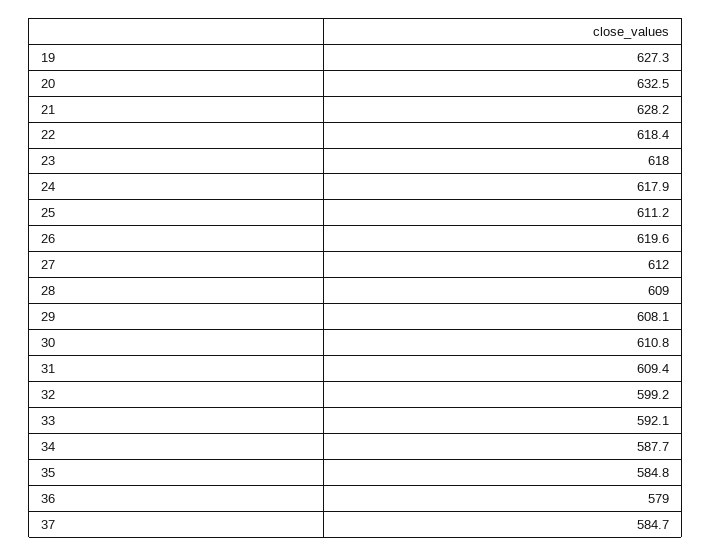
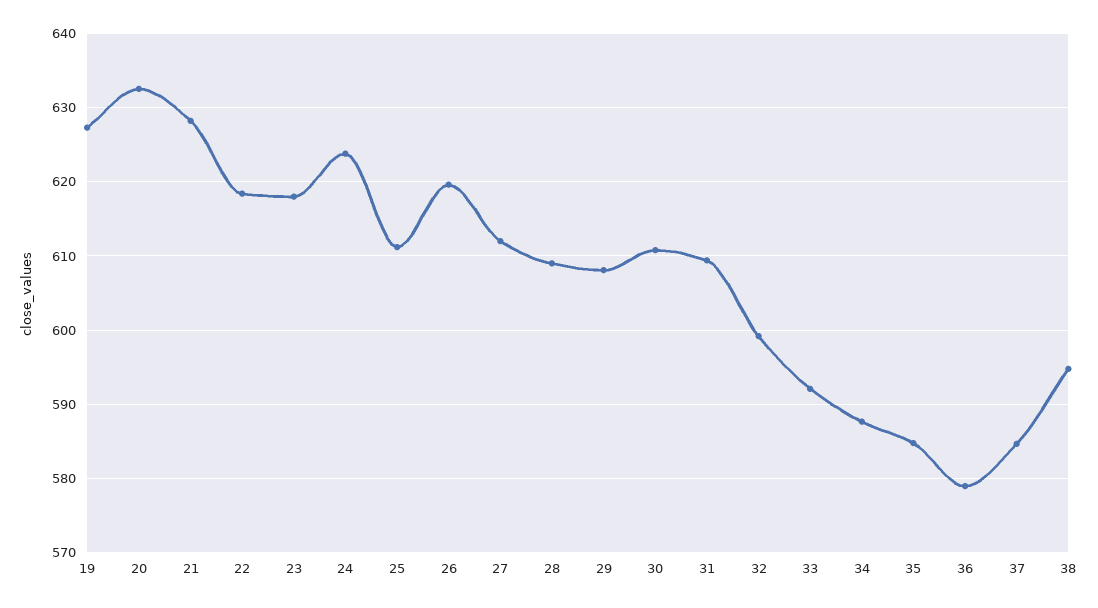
  {
    "19": 627.3,
    "20": 632.5,
    "21": 628.2,
    "22": 618.4,
    "23": 618,
-   "24": 617.9,
+   "24": 624,
    "25": 611.2,
    "26": 619.6,
    "27": 612,
    "28": 609,
    "29": 608.1,
    "30": 610.8,
    "31": 609.4,
    "32": 599.2,
    "33": 592.1,
    "34": 587.7,
    "35": 584.8,
    "36": 579,
-   "37": 584.7
+   "37": 584.7,
+   "38": 595
  }

